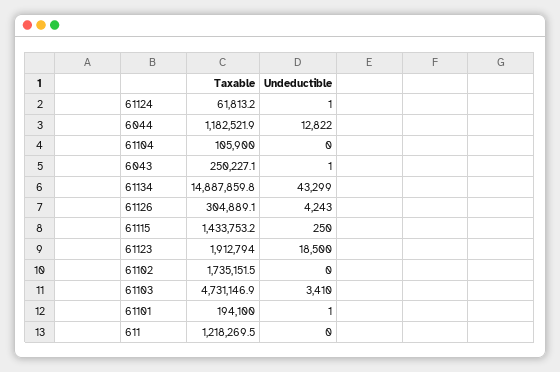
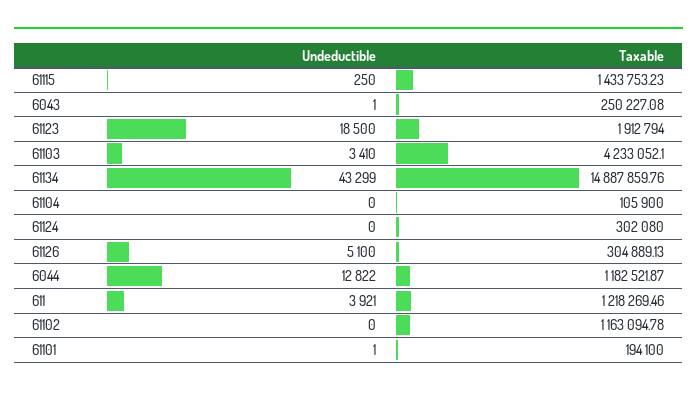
  {
    "Taxable": {
-     "61124": 61813.2,
+     "61124": 302080,
      "6044": 1182521.87,
      "61104": 105900,
      "6043": 250227.08,
      "61134": 14887859.76,
      "61126": 304889.13,
      "61115": 1433753.23,
      "61123": 1912794,
-     "61102": 1735151.5,
+     "61102": 1163094.78,
-     "61103": 4731146.9,
+     "61103": 4233052.1,
      "61101": 194100,
      "611": 1218269.46
    },
    "Undeductible": {
-     "61124": 1,
+     "61124": 0,
      "6044": 12822,
      "61104": 0,
      "6043": 1,
      "61134": 43299,
-     "61126": 4243,
+     "61126": 5100,
      "61115": 250,
      "61123": 18500,
      "61102": 0,
      "61103": 3410,
      "61101": 1,
-     "611": 0
+     "611": 3921
    }
  }

